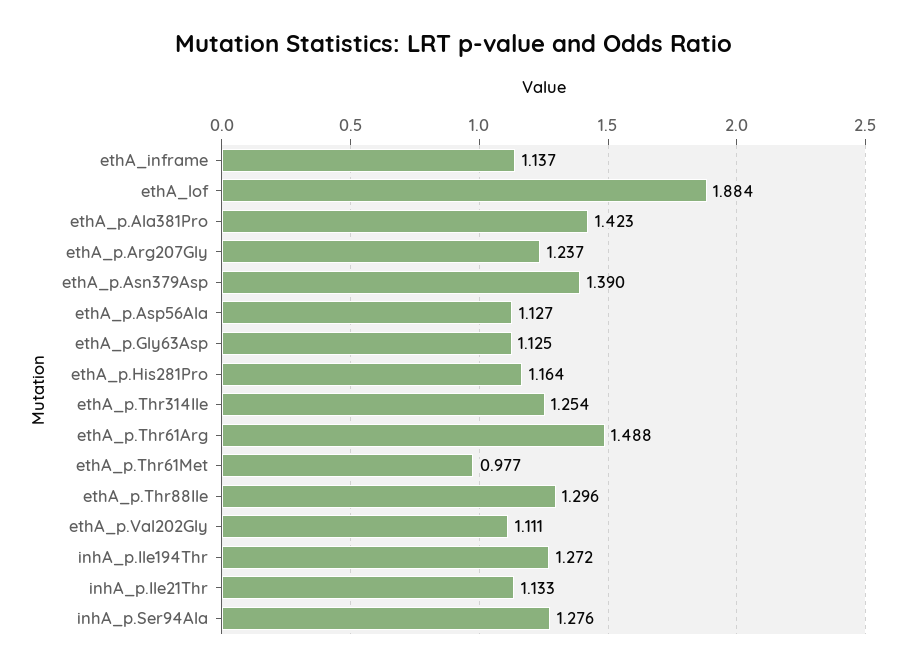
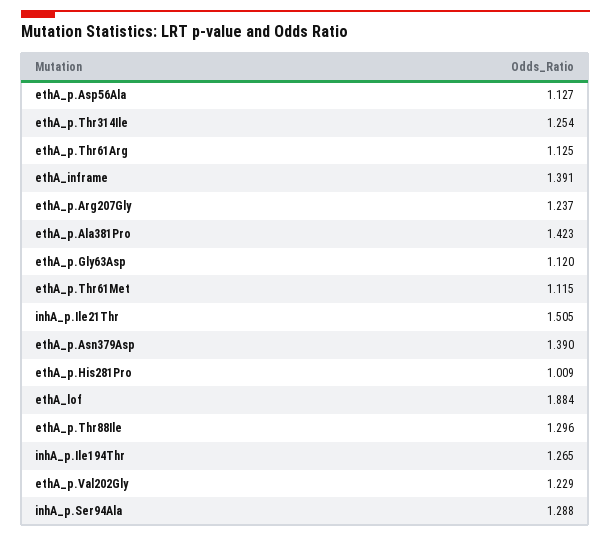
  {
-   "ethA_inframe": 1.137,
+   "ethA_inframe": 1.391,
    "ethA_lof": 1.884,
    "ethA_p.Ala381Pro": 1.423,
    "ethA_p.Arg207Gly": 1.237,
    "ethA_p.Asn379Asp": 1.39,
    "ethA_p.Asp56Ala": 1.127,
-   "ethA_p.Gly63Asp": 1.125,
+   "ethA_p.Gly63Asp": 1.12,
-   "ethA_p.His281Pro": 1.164,
+   "ethA_p.His281Pro": 1.009,
    "ethA_p.Thr314Ile": 1.254,
-   "ethA_p.Thr61Arg": 1.488,
+   "ethA_p.Thr61Arg": 1.125,
-   "ethA_p.Thr61Met": 0.977,
+   "ethA_p.Thr61Met": 1.115,
    "ethA_p.Thr88Ile": 1.296,
-   "ethA_p.Val202Gly": 1.111,
+   "ethA_p.Val202Gly": 1.229,
-   "inhA_p.Ile194Thr": 1.272,
+   "inhA_p.Ile194Thr": 1.265,
-   "inhA_p.Ile21Thr": 1.133,
+   "inhA_p.Ile21Thr": 1.505,
-   "inhA_p.Ser94Ala": 1.276
+   "inhA_p.Ser94Ala": 1.288
  }

